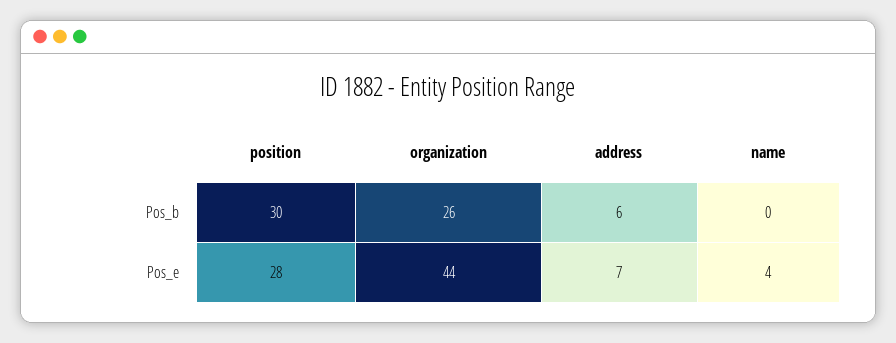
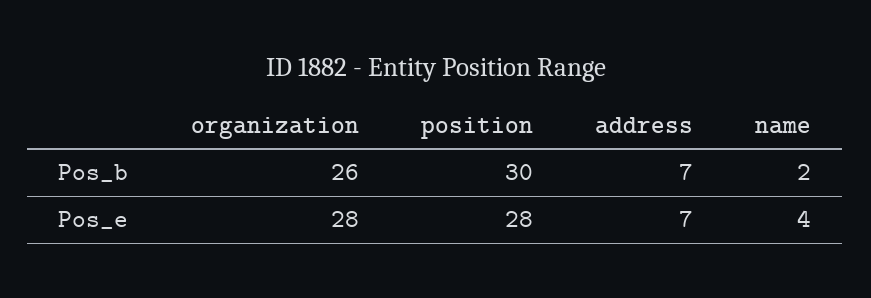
  {
    "position": {
      "Pos_b": 30,
      "Pos_e": 28
    },
    "organization": {
      "Pos_b": 26,
-     "Pos_e": 44
+     "Pos_e": 28
    },
    "address": {
-     "Pos_b": 6,
+     "Pos_b": 7,
      "Pos_e": 7
    },
    "name": {
-     "Pos_b": 0,
+     "Pos_b": 2,
      "Pos_e": 4
    }
  }

